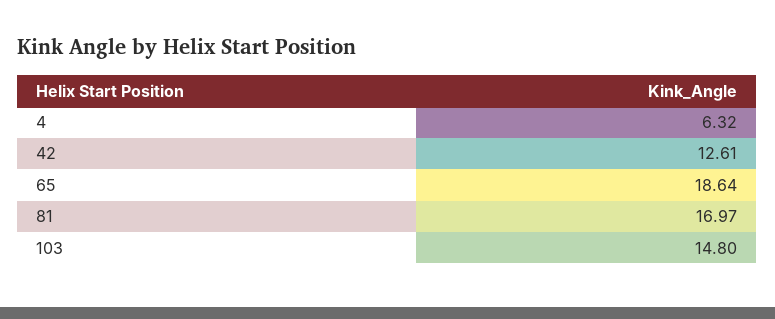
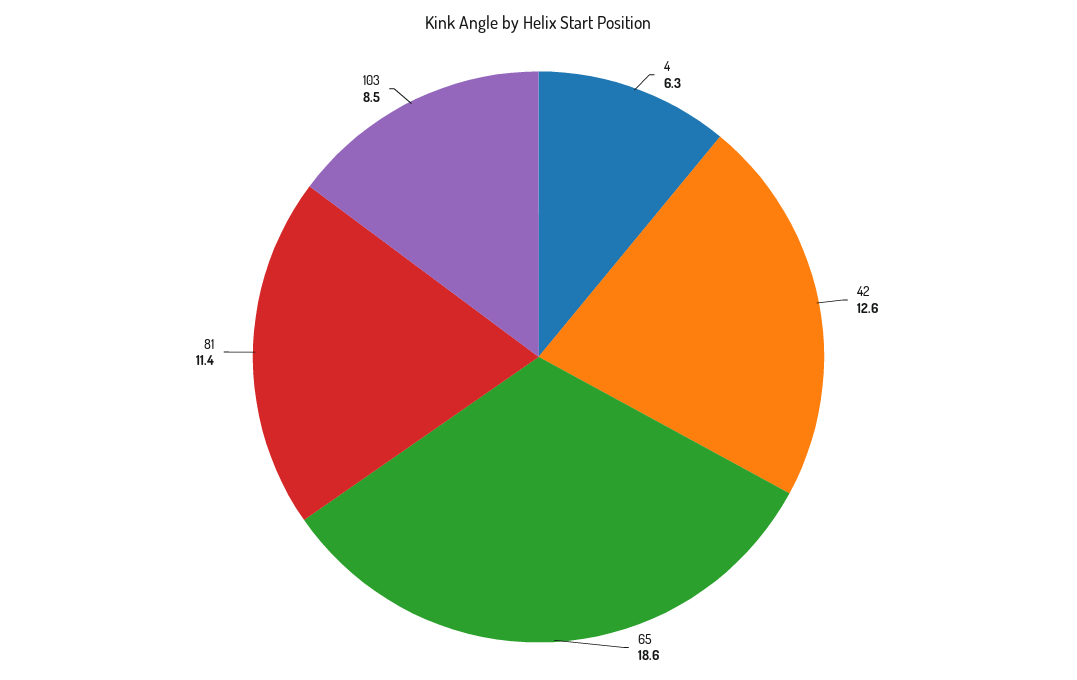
  {
    "4": 6.32,
    "42": 12.61,
    "65": 18.64,
-   "81": 16.97,
+   "81": 11.4,
-   "103": 14.8
+   "103": 8.5
  }

